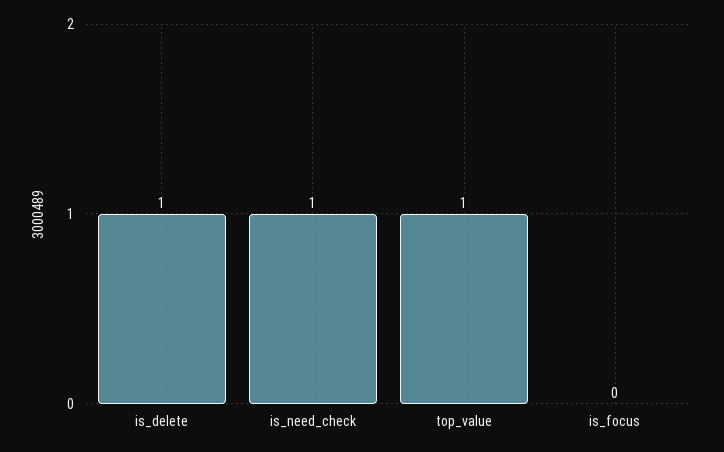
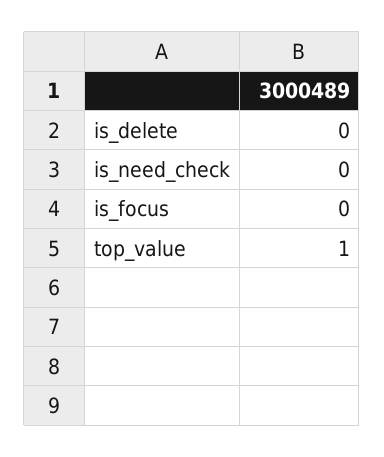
  {
-   "is_delete": 1,
+   "is_delete": 0,
-   "is_need_check": 1,
+   "is_need_check": 0,
    "top_value": 1,
    "is_focus": 0
  }

